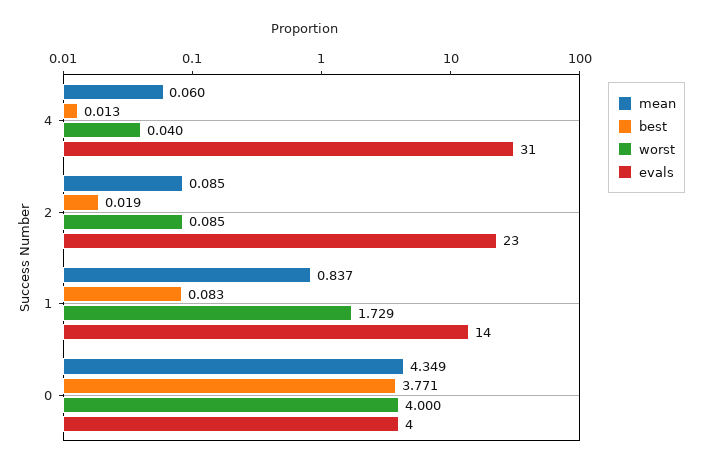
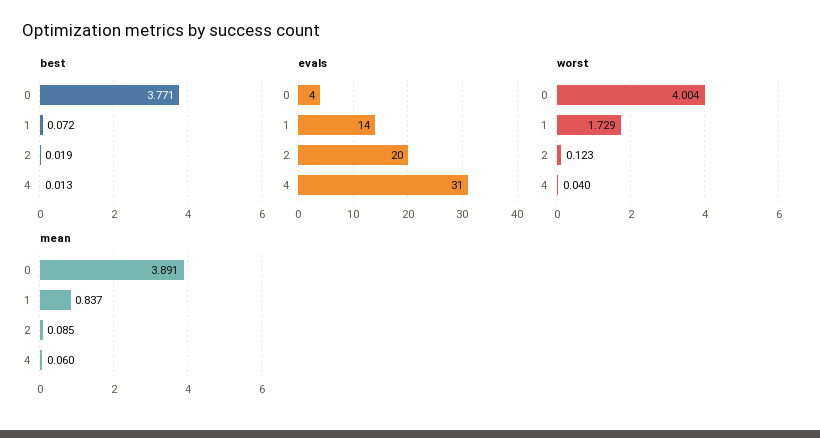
  {
    "mean": {
      "4": 0.06,
      "2": 0.085,
      "1": 0.837,
-     "0": 4.349
+     "0": 3.891
    },
    "best": {
      "4": 0.013,
      "2": 0.019,
-     "1": 0.083,
+     "1": 0.072,
      "0": 3.771
    },
    "worst": {
      "4": 0.04,
-     "2": 0.085,
+     "2": 0.123,
      "1": 1.729,
-     "0": 4
+     "0": 4.004
    },
    "evals": {
      "4": 31,
-     "2": 23,
+     "2": 20,
      "1": 14,
      "0": 4
    }
  }

